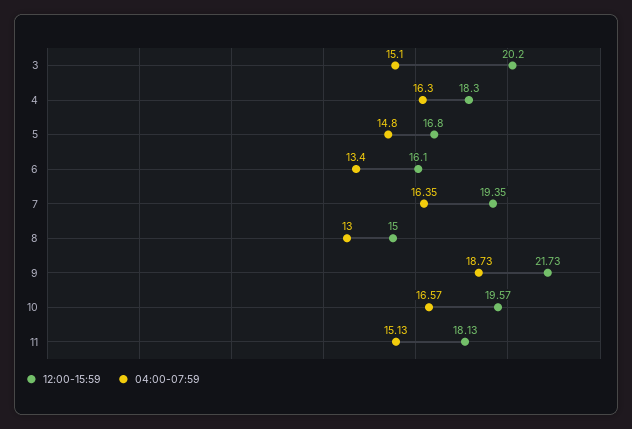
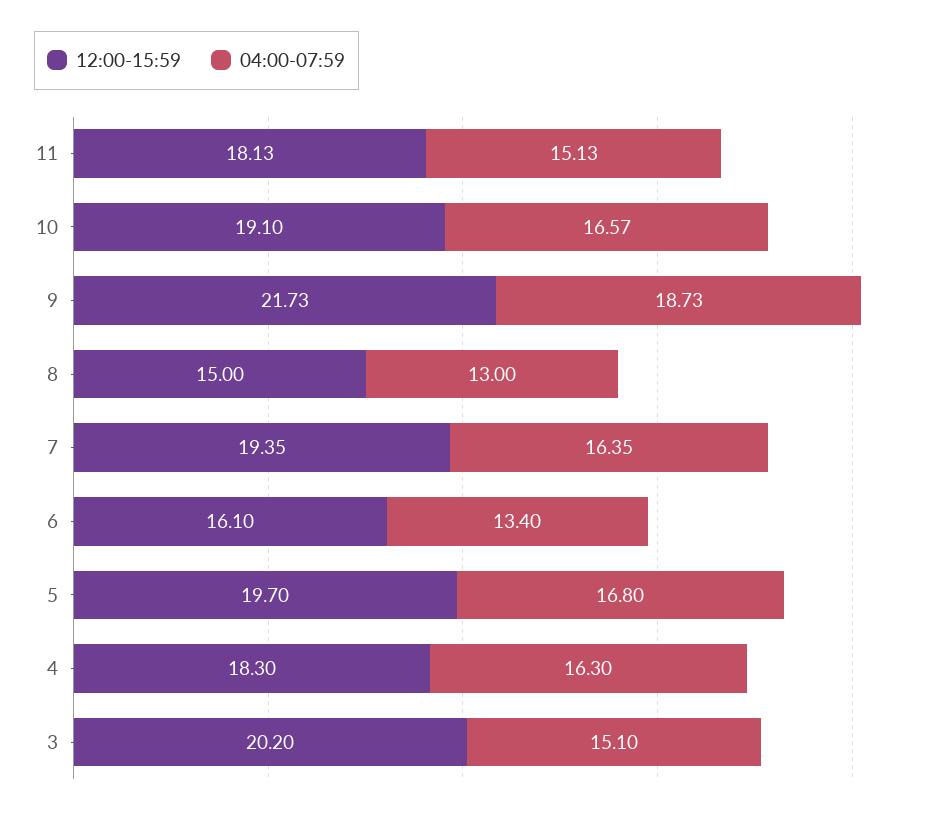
  {
    "12:00-15:59": {
      "3": 20.2,
      "4": 18.3,
-     "5": 16.8,
+     "5": 19.7,
      "6": 16.1,
      "7": 19.35,
      "8": 15,
      "9": 21.73,
-     "10": 19.57,
+     "10": 19.1,
      "11": 18.13
    },
    "04:00-07:59": {
      "3": 15.1,
      "4": 16.3,
-     "5": 14.8,
+     "5": 16.8,
      "6": 13.4,
      "7": 16.35,
      "8": 13,
      "9": 18.73,
      "10": 16.57,
      "11": 15.13
    }
  }

